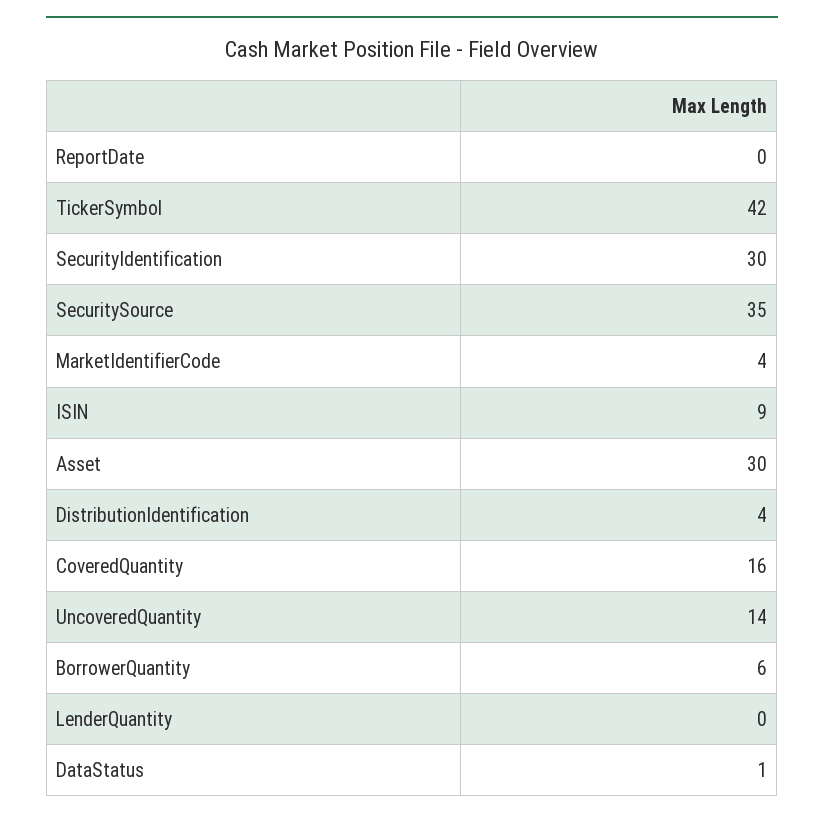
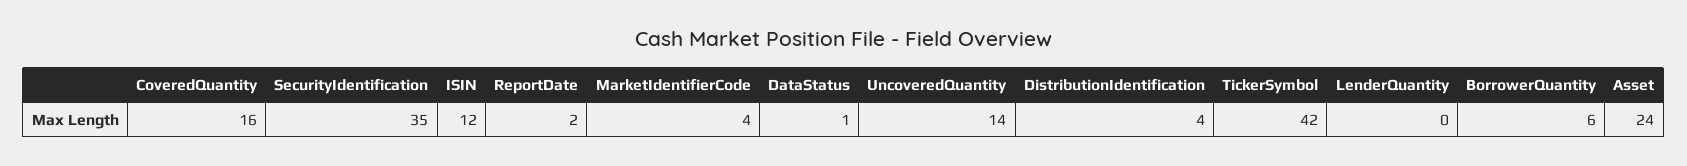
  {
-   "ReportDate": 0,
+   "ReportDate": 2,
    "TickerSymbol": 42,
-   "SecurityIdentification": 30,
+   "SecurityIdentification": 35,
-   "SecuritySource": 35,
    "MarketIdentifierCode": 4,
-   "ISIN": 9,
+   "ISIN": 12,
-   "Asset": 30,
+   "Asset": 24,
    "DistributionIdentification": 4,
    "CoveredQuantity": 16,
    "UncoveredQuantity": 14,
    "BorrowerQuantity": 6,
    "LenderQuantity": 0,
    "DataStatus": 1
  }

